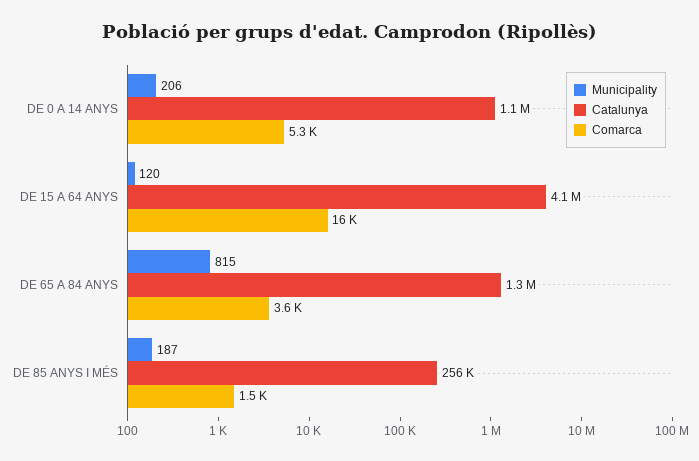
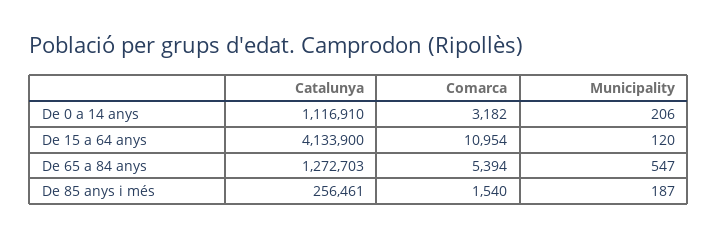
  {
    "Municipality": {
      "DE 0 A 14 ANYS": 206,
      "DE 15 A 64 ANYS": 120,
-     "DE 65 A 84 ANYS": 815,
+     "DE 65 A 84 ANYS": 547,
      "DE 85 ANYS I MÉS": 187
    },
    "Catalunya": {
      "DE 0 A 14 ANYS": 1116910,
      "DE 15 A 64 ANYS": 4133900,
      "DE 65 A 84 ANYS": 1272703,
      "DE 85 ANYS I MÉS": 256461
    },
    "Comarca": {
-     "DE 0 A 14 ANYS": 5300,
+     "DE 0 A 14 ANYS": 3182,
-     "DE 15 A 64 ANYS": 16000,
+     "DE 15 A 64 ANYS": 10954,
-     "DE 65 A 84 ANYS": 3600,
+     "DE 65 A 84 ANYS": 5394,
      "DE 85 ANYS I MÉS": 1540
    }
  }

